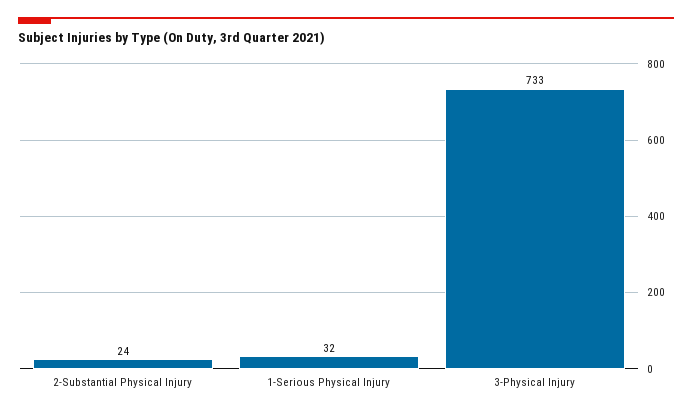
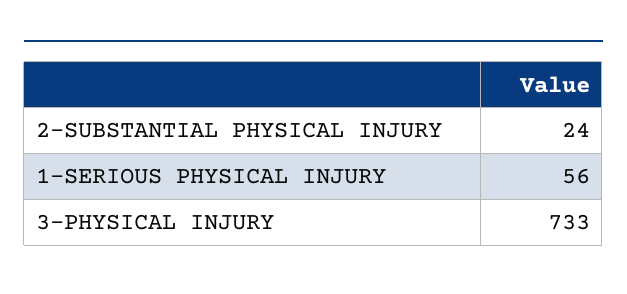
  {
    "2-Substantial Physical Injury": 24,
-   "1-Serious Physical Injury": 32,
+   "1-Serious Physical Injury": 56,
    "3-Physical Injury": 733
  }

